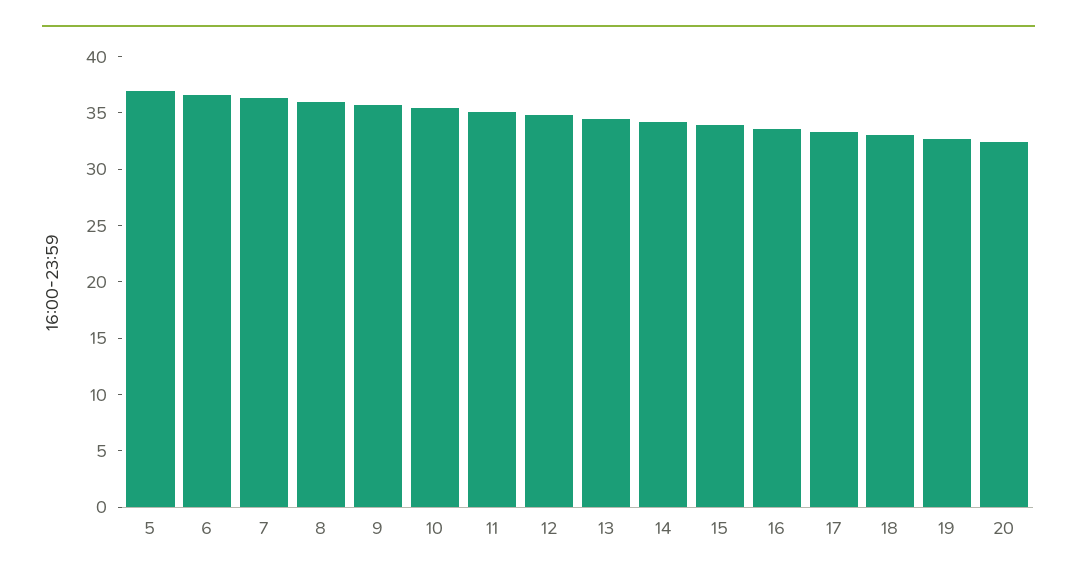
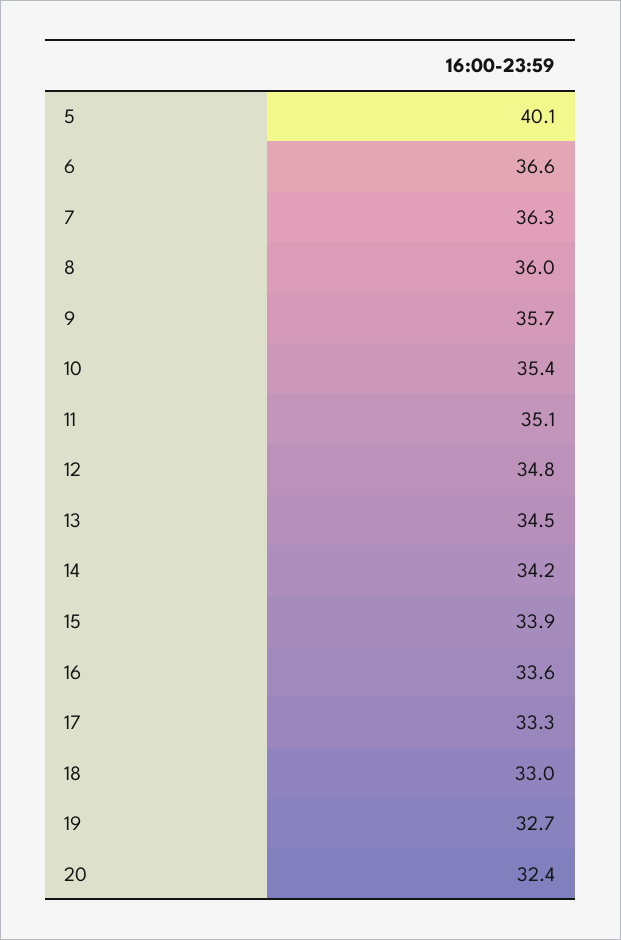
  {
-   "5": 37,
+   "5": 40.1,
    "6": 36.6,
    "7": 36.3,
    "8": 36,
    "9": 35.7,
    "10": 35.4,
    "11": 35.1,
    "12": 34.8,
    "13": 34.5,
    "14": 34.2,
    "15": 33.9,
    "16": 33.6,
    "17": 33.3,
    "18": 33,
    "19": 32.7,
    "20": 32.4
  }

